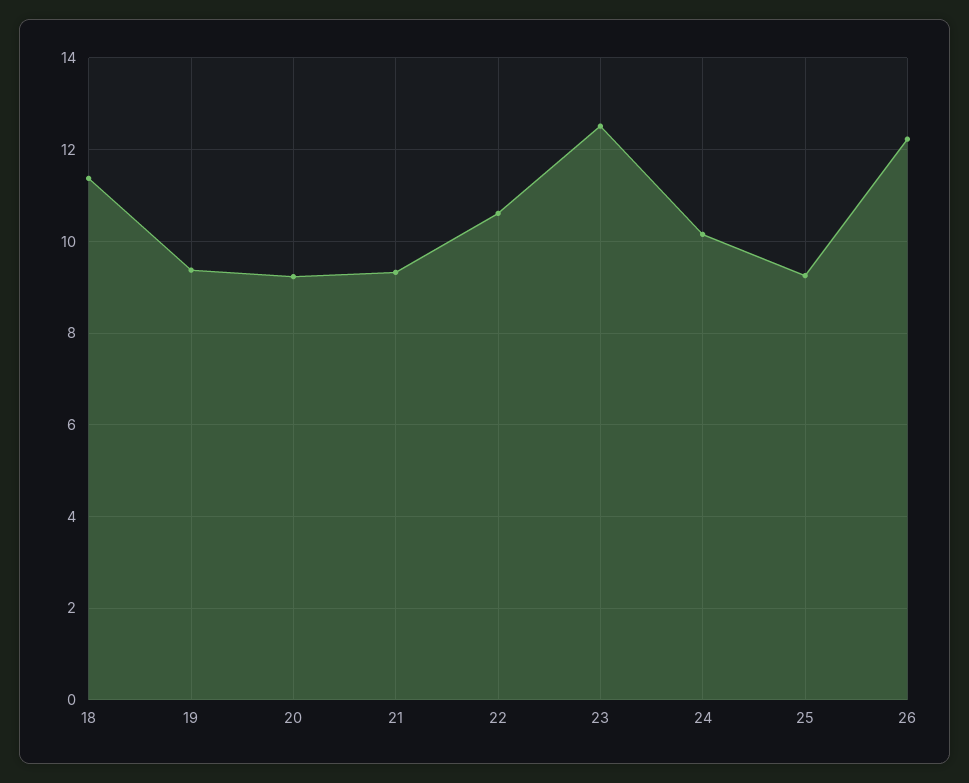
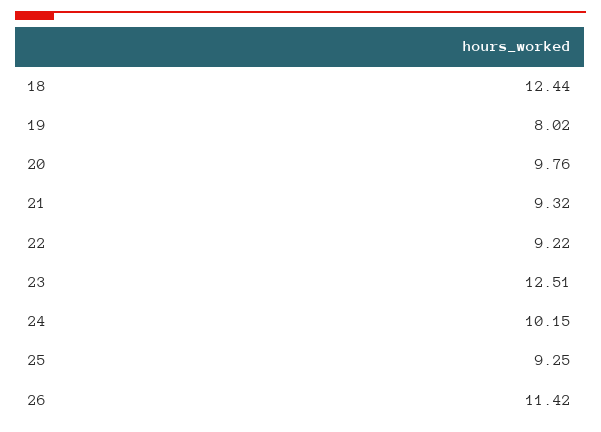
  {
-   "18": 11.4,
+   "18": 12.44,
-   "19": 9.4,
+   "19": 8.02,
-   "20": 9.2,
+   "20": 9.76,
    "21": 9.32,
-   "22": 10.6,
+   "22": 9.22,
    "23": 12.51,
    "24": 10.15,
    "25": 9.25,
-   "26": 12.2
+   "26": 11.42
  }

